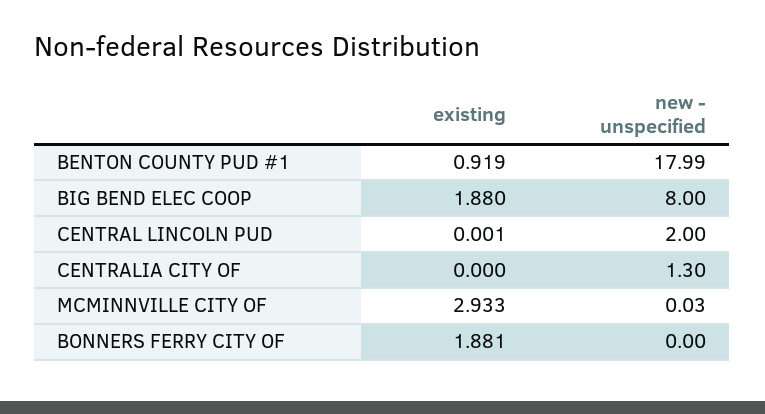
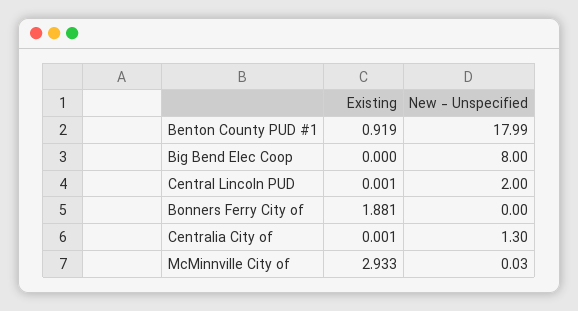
  {
    "existing": {
      "BENTON COUNTY PUD #1": 0.919,
-     "BIG BEND ELEC COOP": 1.88,
+     "BIG BEND ELEC COOP": 0,
      "CENTRAL LINCOLN PUD": 0.001,
-     "CENTRALIA CITY OF": 0,
+     "CENTRALIA CITY OF": 0.001,
      "MCMINNVILLE CITY OF": 2.933,
      "BONNERS FERRY CITY OF": 1.881
    },
    "new - unspecified": {
      "BENTON COUNTY PUD #1": 17.99,
      "BIG BEND ELEC COOP": 8,
      "CENTRAL LINCOLN PUD": 2,
      "CENTRALIA CITY OF": 1.3,
      "MCMINNVILLE CITY OF": 0.03,
      "BONNERS FERRY CITY OF": 0
    }
  }

